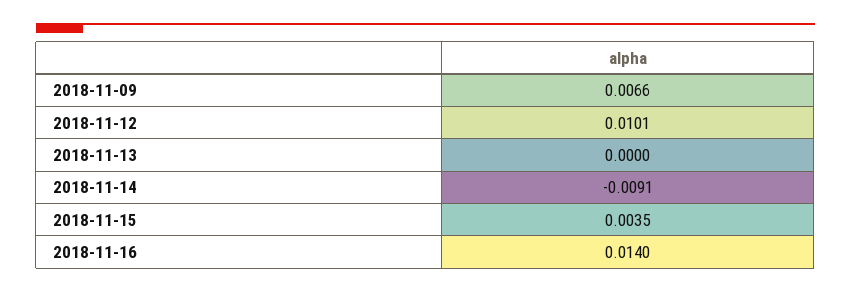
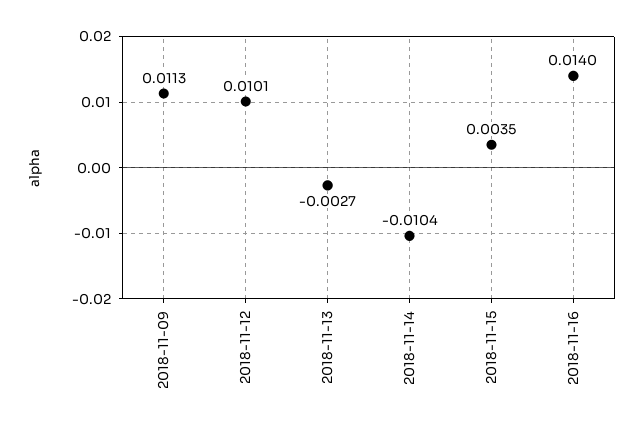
  {
-   "2018-11-09": 0.0066,
+   "2018-11-09": 0.0113,
    "2018-11-12": 0.0101,
-   "2018-11-13": 0,
+   "2018-11-13": -0.0027,
-   "2018-11-14": -0.0091,
+   "2018-11-14": -0.0104,
    "2018-11-15": 0.0035,
    "2018-11-16": 0.014
  }

